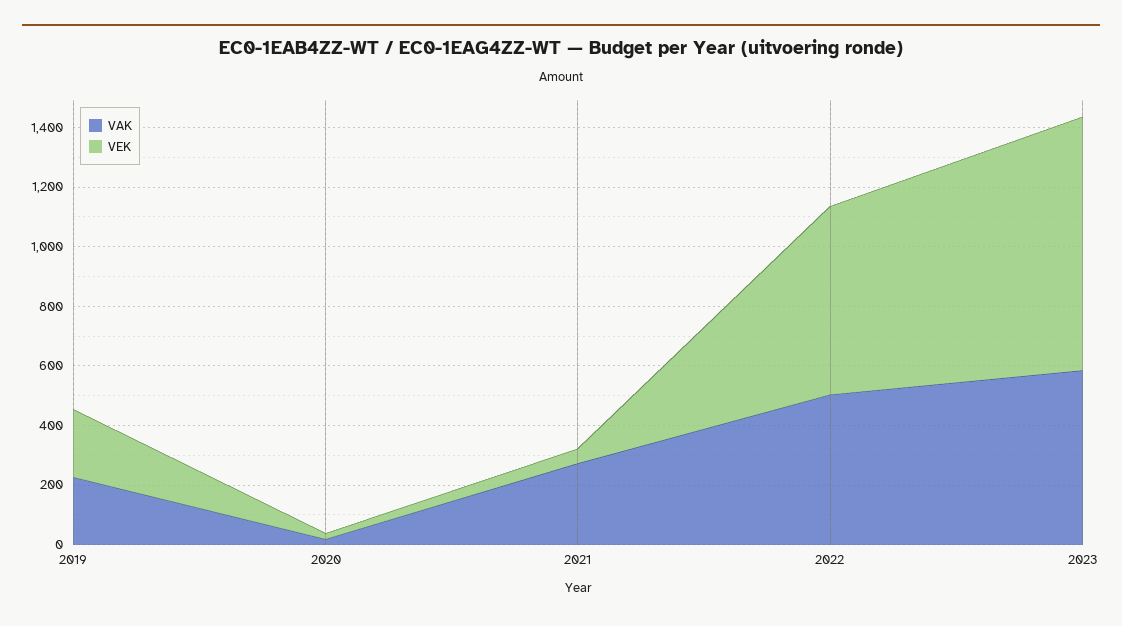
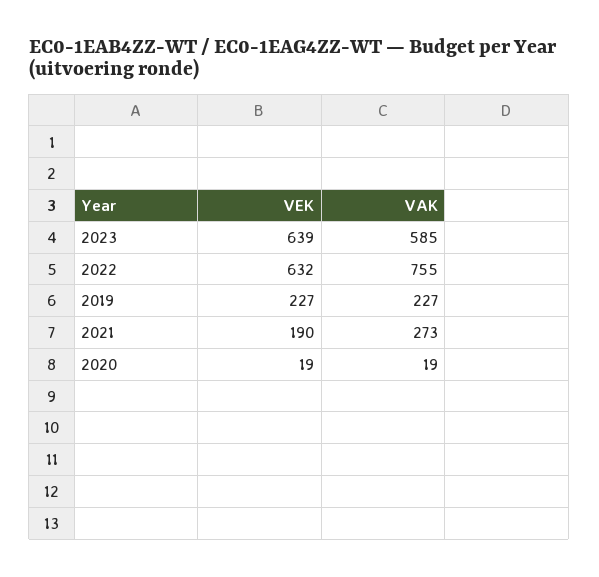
  {
    "VAK": {
      "2019": 227,
      "2020": 19,
      "2021": 273,
-     "2022": 500,
+     "2022": 755,
      "2023": 585
    },
    "VEK": {
      "2019": 227,
      "2020": 19,
-     "2021": 50,
+     "2021": 190,
      "2022": 632,
-     "2023": 850
+     "2023": 639
    }
  }

